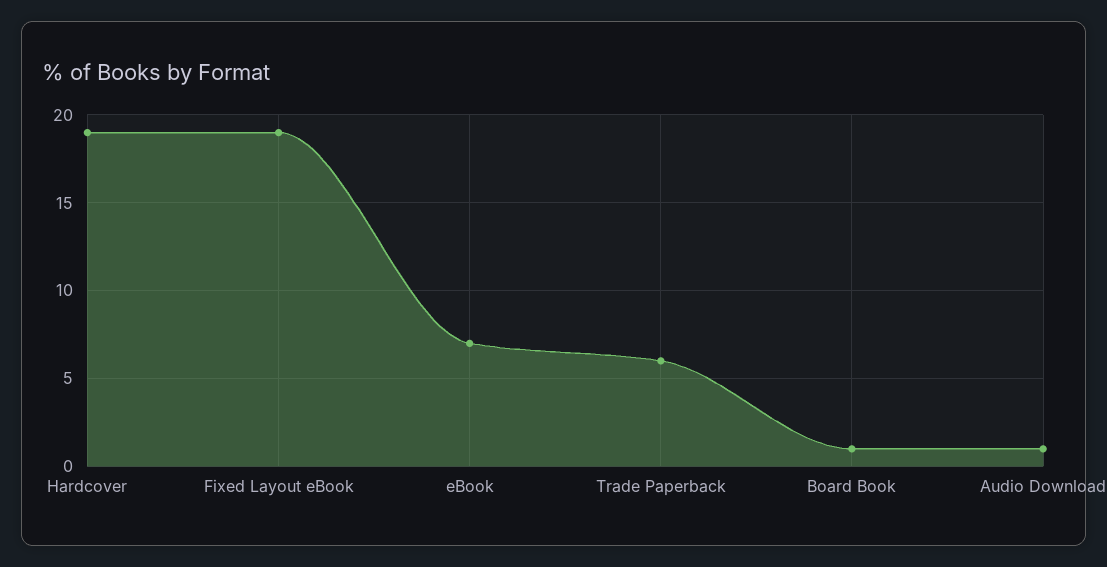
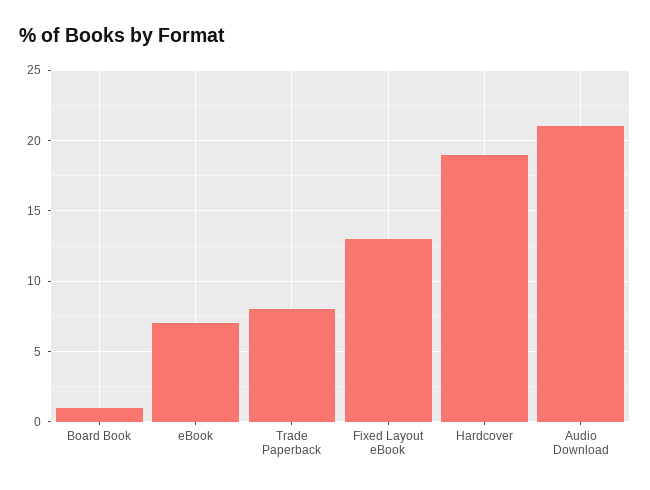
  {
    "Hardcover": 19,
-   "Fixed Layout eBook": 19,
+   "Fixed Layout eBook": 13,
    "eBook": 7,
-   "Trade Paperback": 6,
+   "Trade Paperback": 8,
    "Board Book": 1,
-   "Audio Download": 1
+   "Audio Download": 21
  }

